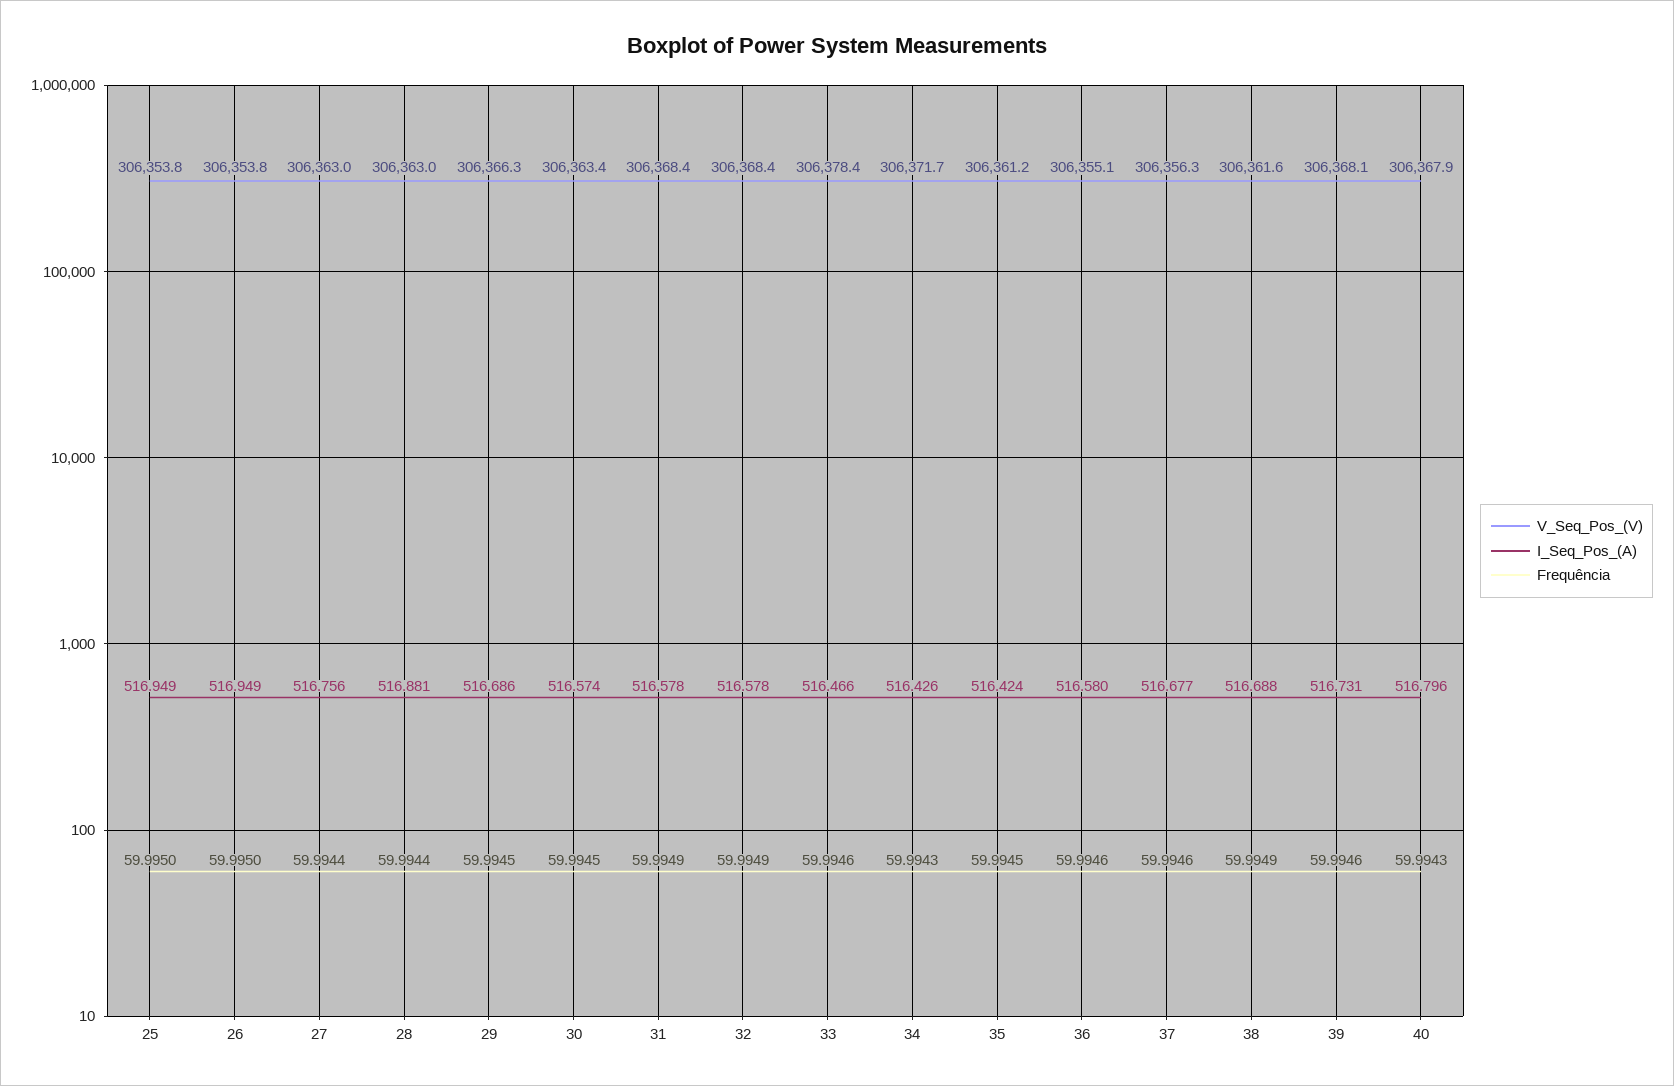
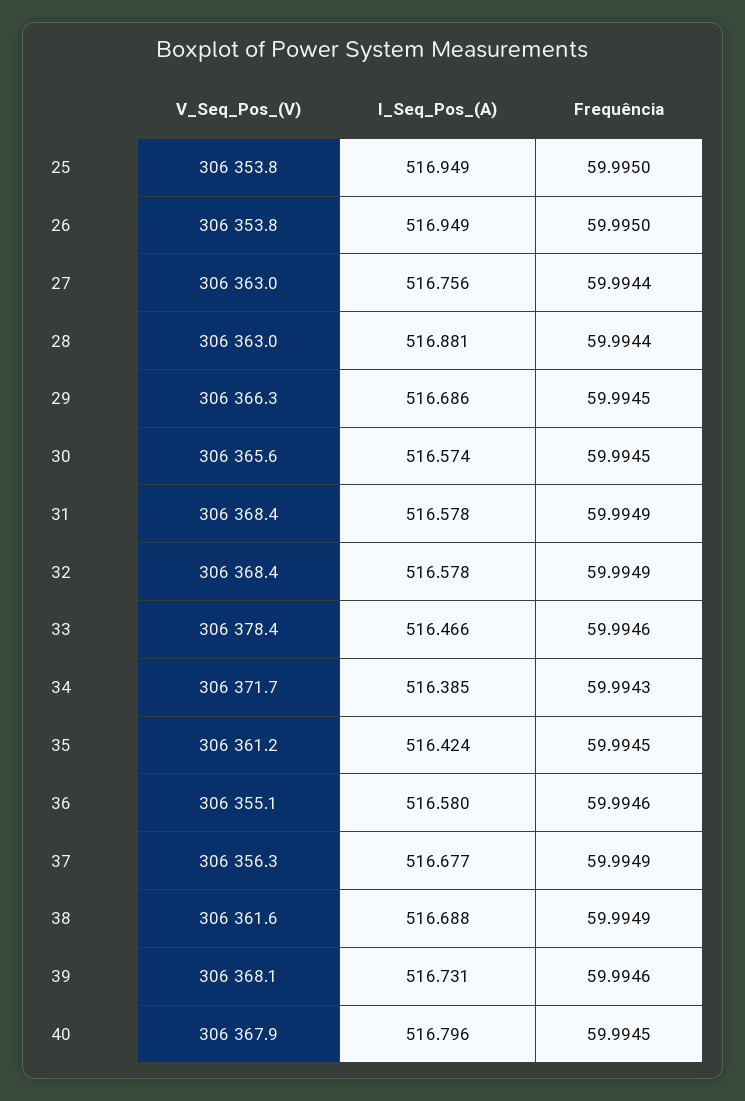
  {
    "V_Seq_Pos_(V)": {
      "25": 306353.8,
      "26": 306353.8,
      "27": 306363,
      "28": 306363,
      "29": 306366.3,
-     "30": 306363.4,
+     "30": 306365.6,
      "31": 306368.4,
      "32": 306368.4,
      "33": 306378.4,
      "34": 306371.7,
      "35": 306361.2,
      "36": 306355.1,
      "37": 306356.3,
      "38": 306361.6,
      "39": 306368.1,
      "40": 306367.9
    },
    "I_Seq_Pos_(A)": {
      "25": 516.949,
      "26": 516.949,
      "27": 516.756,
      "28": 516.881,
      "29": 516.686,
      "30": 516.574,
      "31": 516.578,
      "32": 516.578,
      "33": 516.466,
-     "34": 516.426,
+     "34": 516.385,
      "35": 516.424,
      "36": 516.58,
      "37": 516.677,
      "38": 516.688,
      "39": 516.731,
      "40": 516.796
    },
    "Frequência": {
      "25": 59.995,
      "26": 59.995,
      "27": 59.9944,
      "28": 59.9944,
      "29": 59.9945,
      "30": 59.9945,
      "31": 59.9949,
      "32": 59.9949,
      "33": 59.9946,
      "34": 59.9943,
      "35": 59.9945,
      "36": 59.9946,
-     "37": 59.9946,
+     "37": 59.9949,
      "38": 59.9949,
      "39": 59.9946,
-     "40": 59.9943
+     "40": 59.9945
    }
  }

